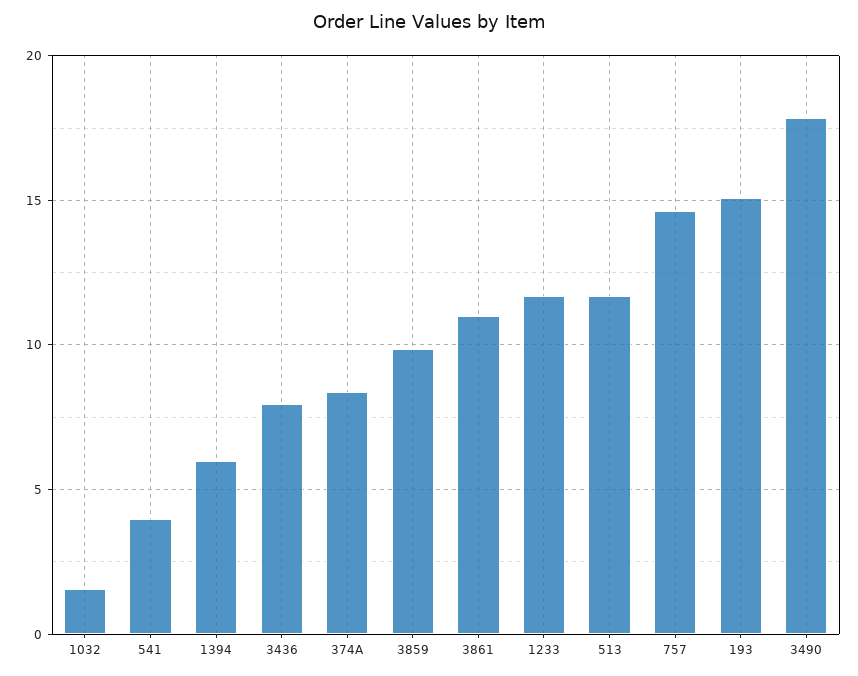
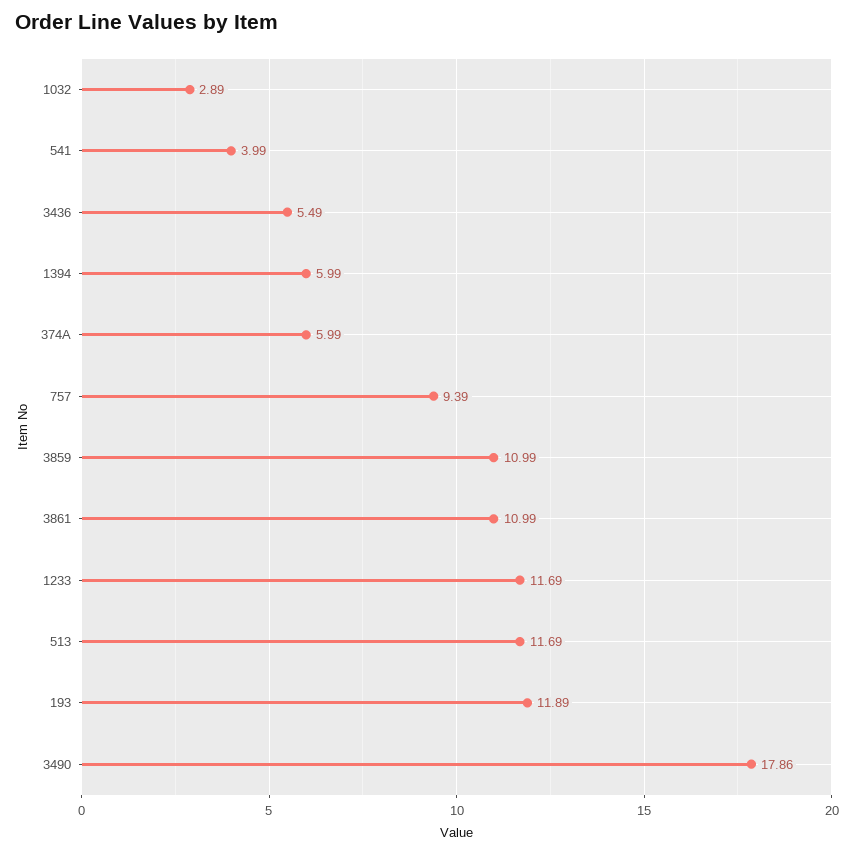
  {
-   "1032": 1.5,
+   "1032": 2.89,
    "541": 3.99,
    "1394": 5.99,
-   "3436": 8,
+   "3436": 5.49,
-   "374A": 8.5,
+   "374A": 5.99,
-   "3859": 10,
+   "3859": 10.99,
    "3861": 10.99,
    "1233": 11.69,
    "513": 11.69,
-   "757": 14.5,
+   "757": 9.39,
-   "193": 15,
+   "193": 11.89,
    "3490": 17.86
  }

